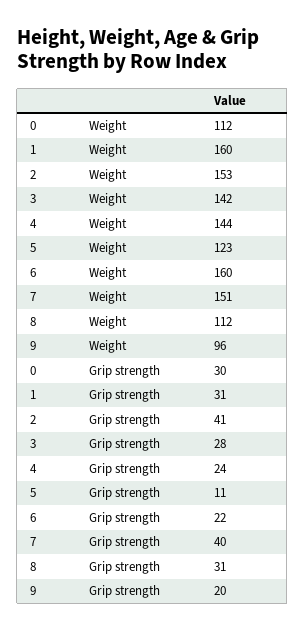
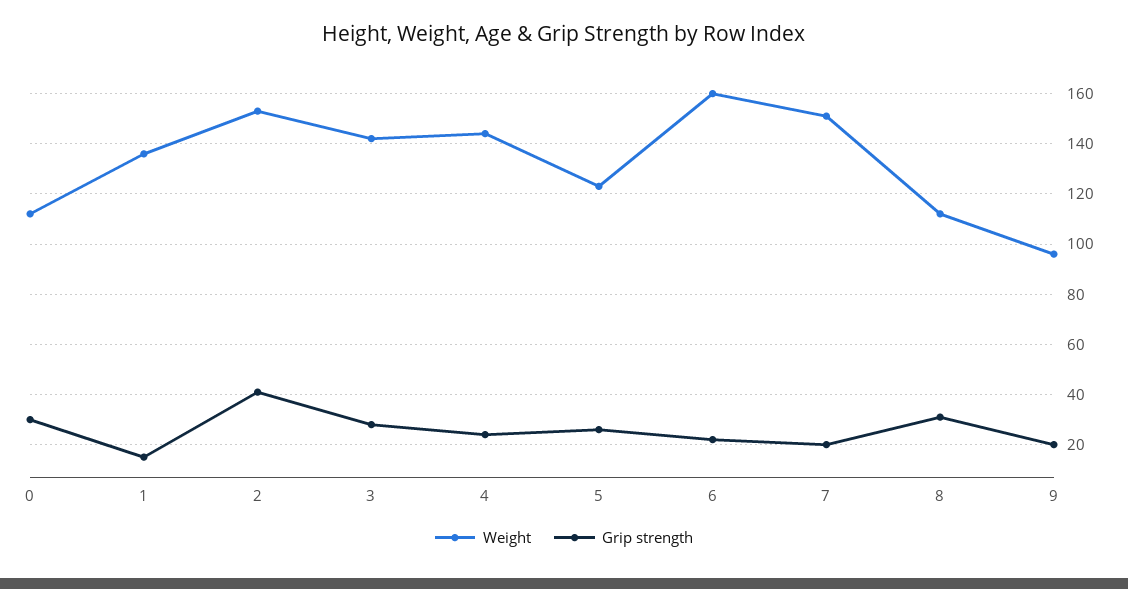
  {
    "Weight": {
      "0": 112,
-     "1": 160,
+     "1": 135,
      "2": 153,
      "3": 142,
      "4": 144,
      "5": 123,
      "6": 160,
      "7": 151,
      "8": 112,
      "9": 96
    },
    "Grip strength": {
      "0": 30,
-     "1": 31,
+     "1": 15,
      "2": 41,
      "3": 28,
      "4": 24,
-     "5": 11,
+     "5": 25,
      "6": 22,
-     "7": 40,
+     "7": 20,
      "8": 31,
      "9": 20
    }
  }

